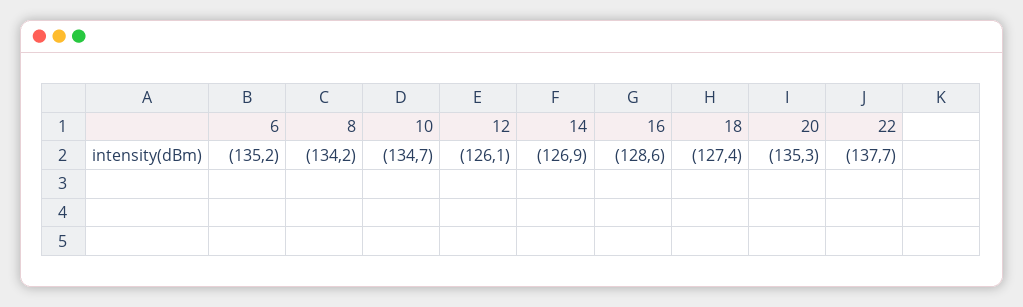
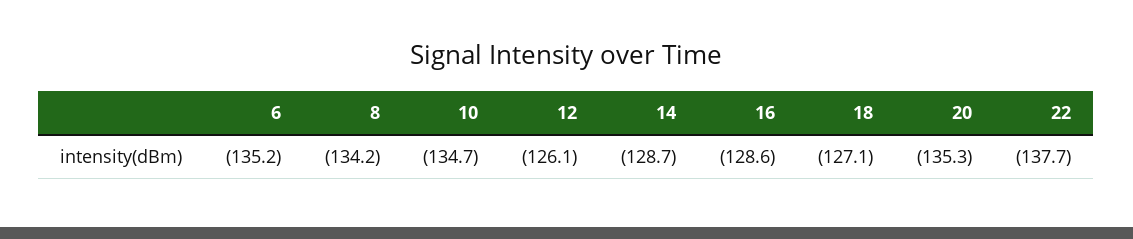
  {
    "6": -135.2,
    "8": -134.2,
    "10": -134.7,
    "12": -126.1,
-   "14": -126.9,
+   "14": -128.7,
    "16": -128.6,
-   "18": -127.4,
+   "18": -127.1,
    "20": -135.3,
    "22": -137.7
  }

